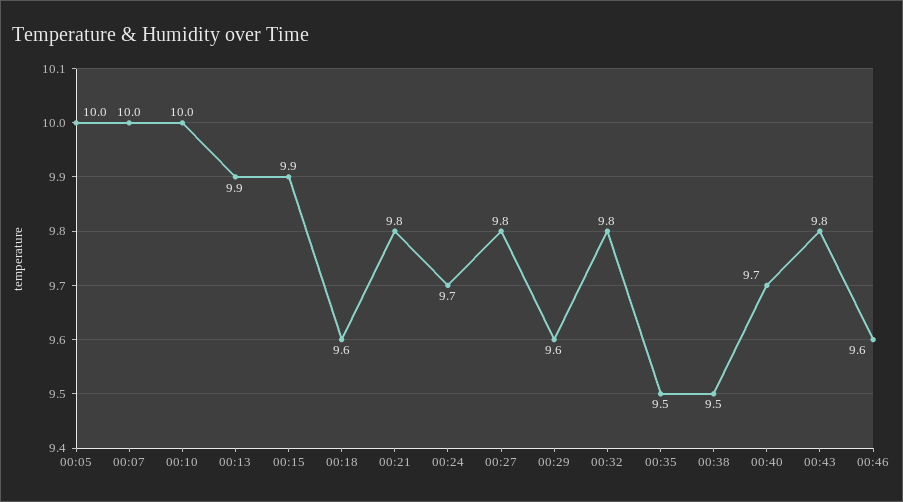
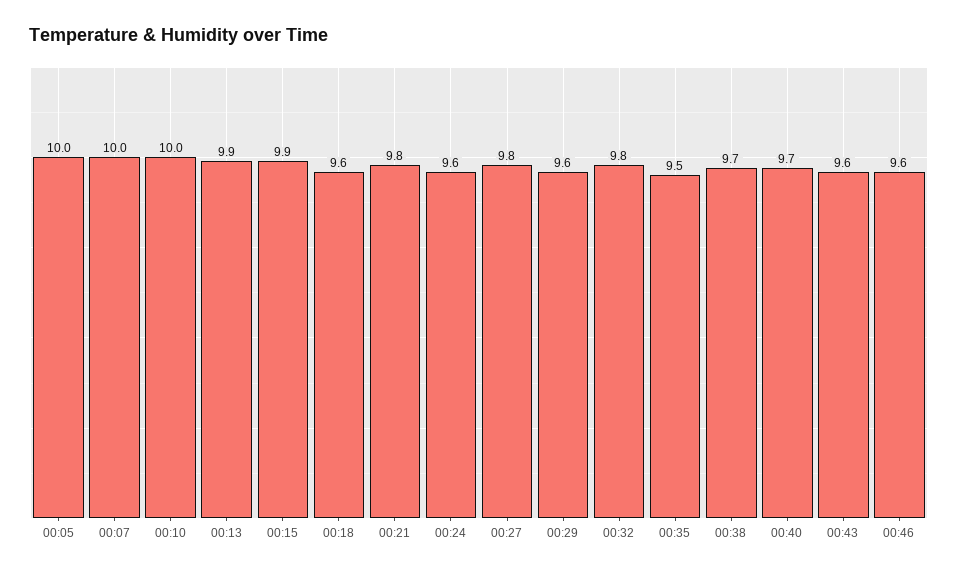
  {
    "00:05": 10,
    "00:07": 10,
    "00:10": 10,
    "00:13": 9.9,
    "00:15": 9.9,
    "00:18": 9.6,
    "00:21": 9.8,
-   "00:24": 9.7,
+   "00:24": 9.6,
    "00:27": 9.8,
    "00:29": 9.6,
    "00:32": 9.8,
    "00:35": 9.5,
-   "00:38": 9.5,
+   "00:38": 9.7,
    "00:40": 9.7,
-   "00:43": 9.8,
+   "00:43": 9.6,
    "00:46": 9.6
  }

